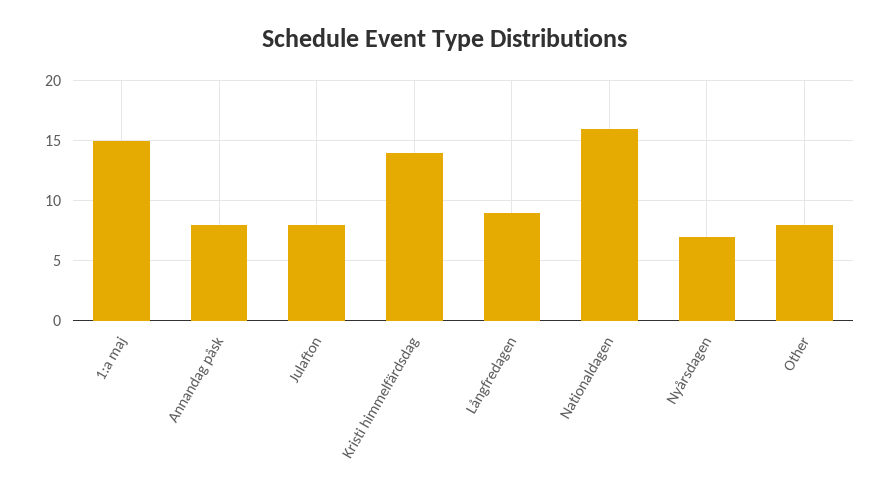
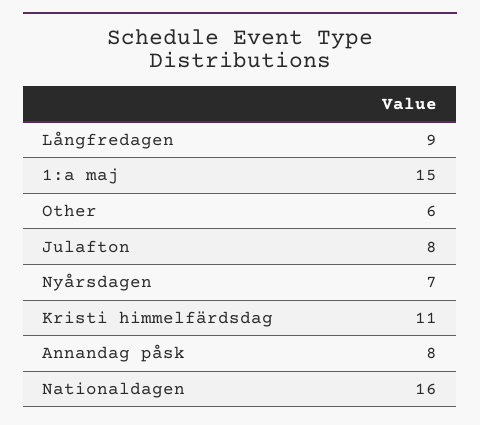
  {
    "1:a maj": 15,
    "Annandag påsk": 8,
    "Julafton": 8,
-   "Kristi himmelfärdsdag": 14,
+   "Kristi himmelfärdsdag": 11,
    "Långfredagen": 9,
    "Nationaldagen": 16,
    "Nyårsdagen": 7,
-   "Other": 8
+   "Other": 6
  }

